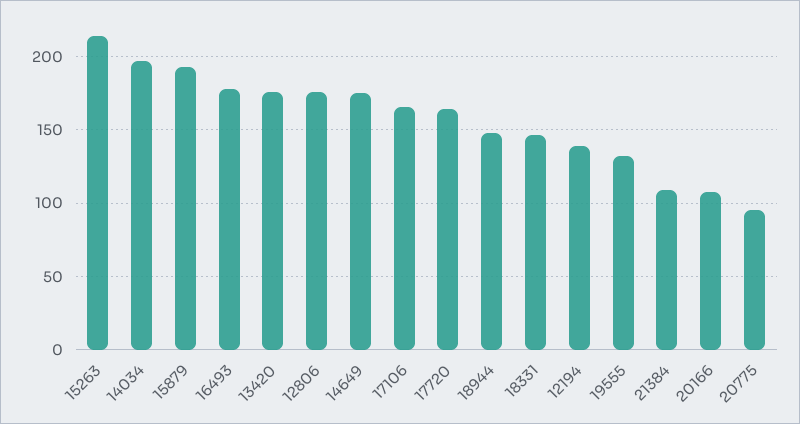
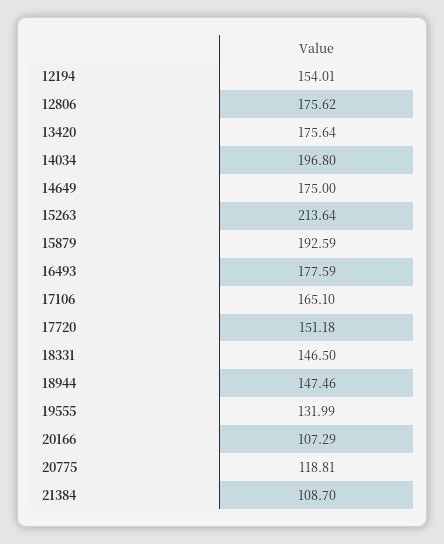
  {
    "15263": 213.64,
    "14034": 196.8,
    "15879": 192.59,
    "16493": 177.59,
    "13420": 175.64,
    "12806": 175.62,
    "14649": 175,
    "17106": 165.1,
-   "17720": 165,
+   "17720": 151.18,
    "18944": 147.46,
    "18331": 146.5,
-   "12194": 140,
+   "12194": 154.01,
    "19555": 131.99,
    "21384": 108.7,
    "20166": 107.29,
-   "20775": 95
+   "20775": 118.81
  }

